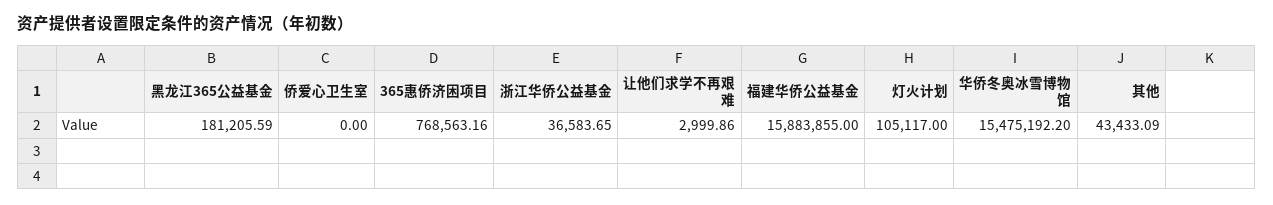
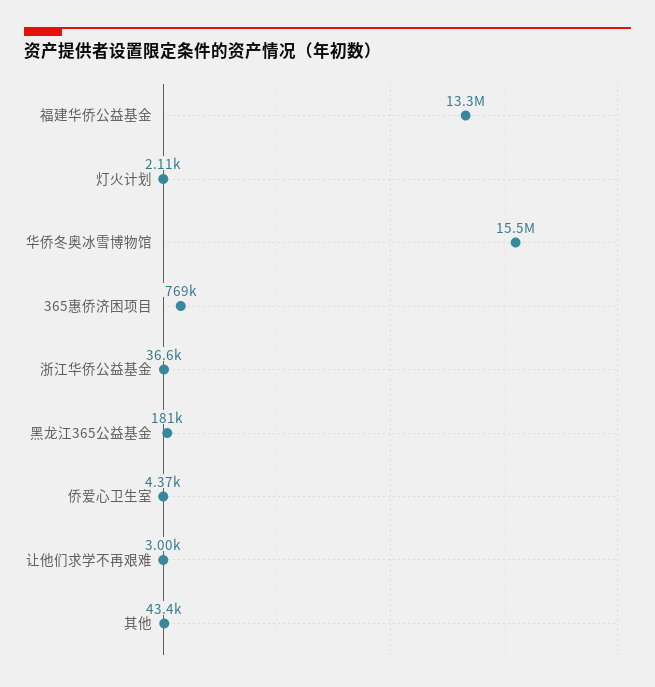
  {
    "黑龙江365公益基金": 181205.59,
-   "侨爱心卫生室": 0,
+   "侨爱心卫生室": 4370,
    "365惠侨济困项目": 768563.16,
    "浙江华侨公益基金": 36583.65,
    "让他们求学不再艰难": 2999.86,
-   "福建华侨公益基金": 15883855,
+   "福建华侨公益基金": 13300000,
-   "灯火计划": 105117,
+   "灯火计划": 2110,
    "华侨冬奥冰雪博物馆": 15475192.2,
    "其他": 43433.09
  }

